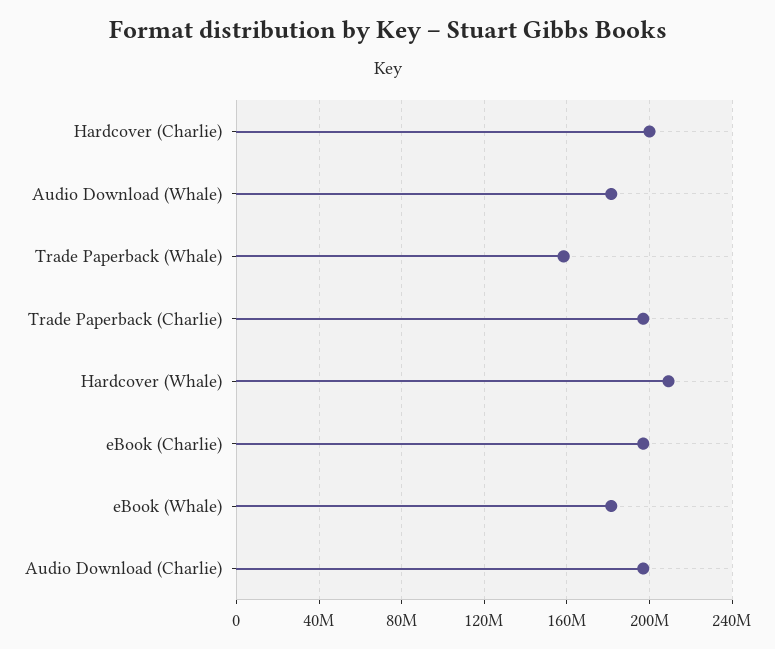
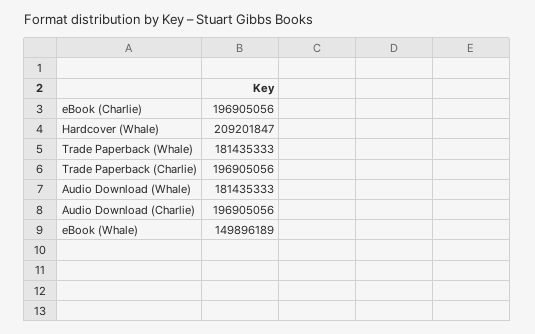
  {
-   "Hardcover (Charlie)": 200000000,
    "Audio Download (Whale)": 181435333,
-   "Trade Paperback (Whale)": 160000000,
+   "Trade Paperback (Whale)": 181435333,
    "Trade Paperback (Charlie)": 196905056,
    "Hardcover (Whale)": 209201847,
    "eBook (Charlie)": 196905056,
-   "eBook (Whale)": 180000000,
+   "eBook (Whale)": 149896189,
    "Audio Download (Charlie)": 196905056
  }

